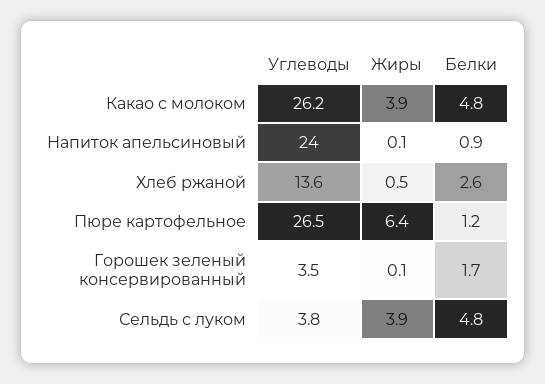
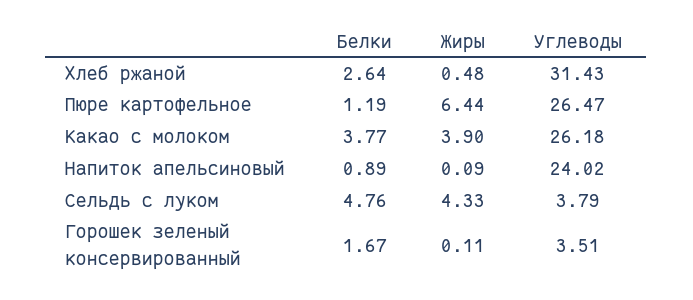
  {
    "Углеводы": {
      "Какао с молоком": 26.18,
      "Напиток апельсиновый": 24.02,
-     "Хлеб ржаной": 13.6,
+     "Хлеб ржаной": 31.43,
      "Пюре картофельное": 26.47,
      "Горошек зеленый консервированный": 3.51,
      "Сельдь с луком": 3.79
    },
    "Жиры": {
      "Какао с молоком": 3.9,
      "Напиток апельсиновый": 0.09,
      "Хлеб ржаной": 0.48,
      "Пюре картофельное": 6.44,
      "Горошек зеленый консервированный": 0.11,
-     "Сельдь с луком": 3.9
+     "Сельдь с луком": 4.33
    },
    "Белки": {
-     "Какао с молоком": 4.8,
+     "Какао с молоком": 3.77,
      "Напиток апельсиновый": 0.89,
      "Хлеб ржаной": 2.64,
      "Пюре картофельное": 1.19,
      "Горошек зеленый консервированный": 1.67,
      "Сельдь с луком": 4.76
    }
  }

